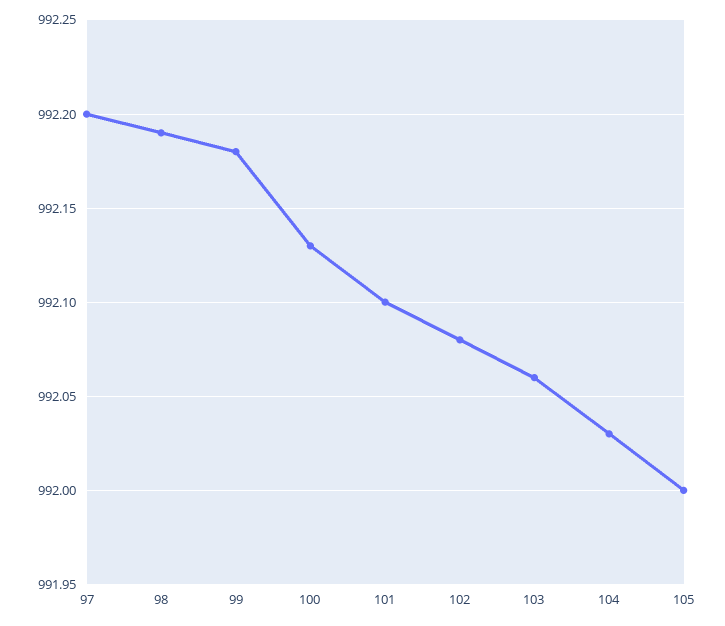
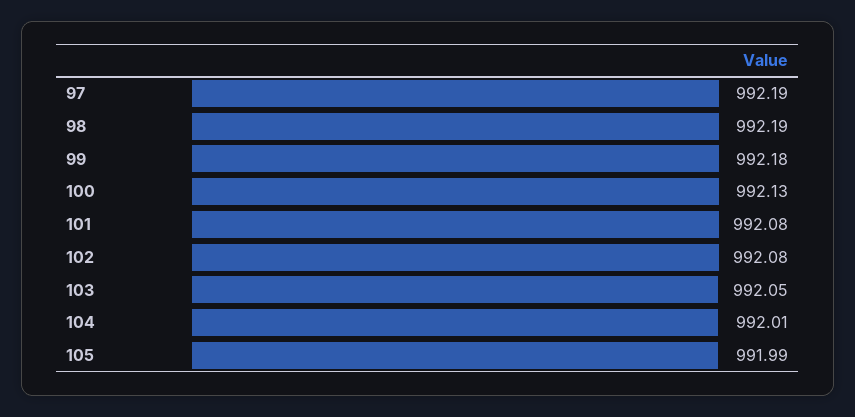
  {
-   "97": 992.2,
+   "97": 992.19,
    "98": 992.19,
    "99": 992.18,
    "100": 992.13,
-   "101": 992.1,
+   "101": 992.08,
    "102": 992.08,
-   "103": 992.06,
+   "103": 992.05,
-   "104": 992.03,
+   "104": 992.01,
-   "105": 992
+   "105": 991.99
  }

